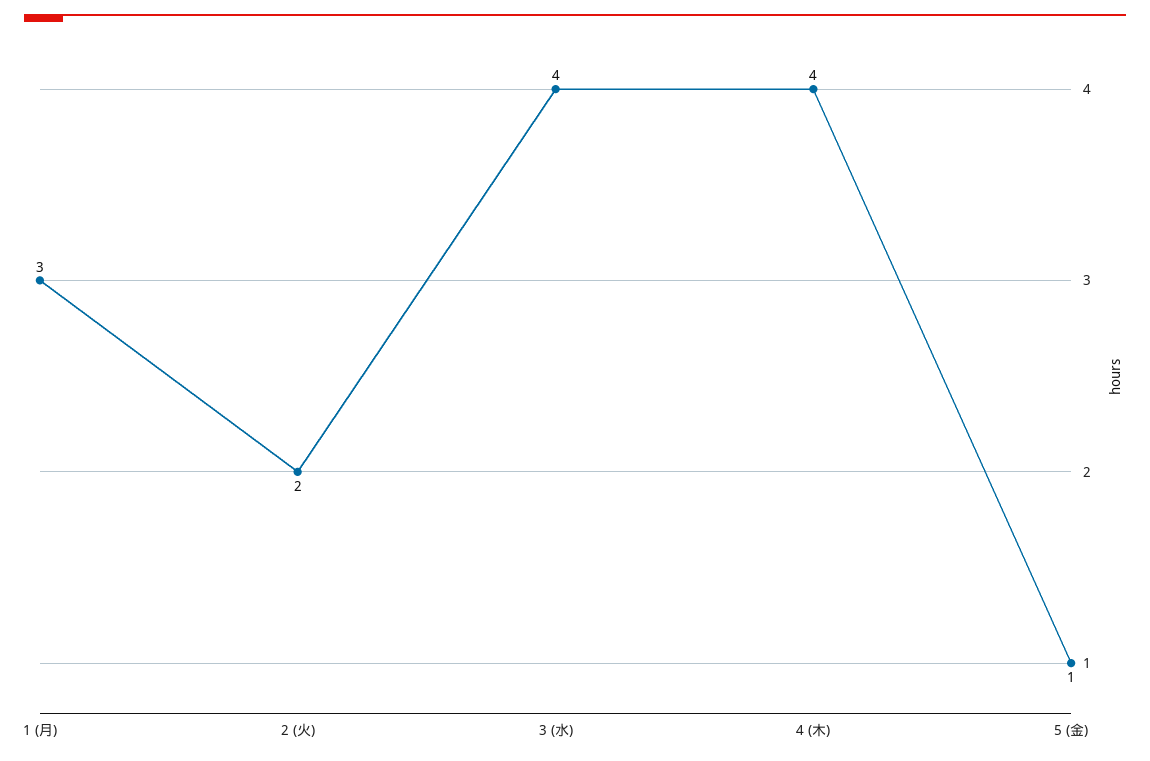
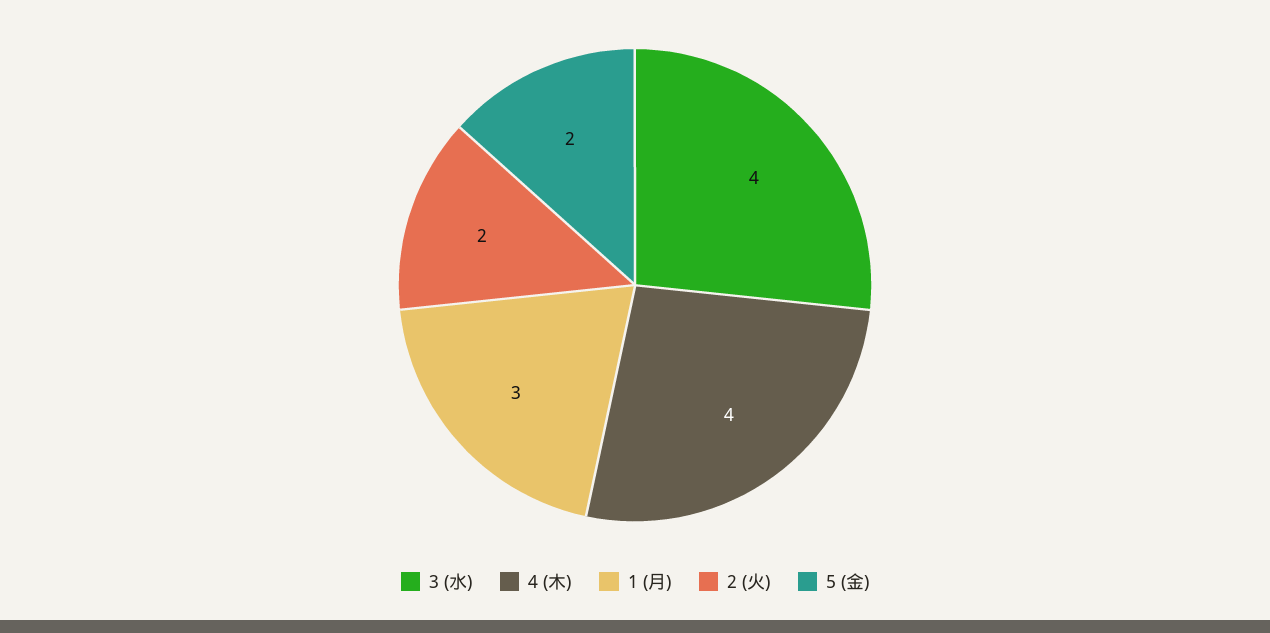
  {
    "1 (月)": 3,
    "2 (火)": 2,
    "3 (水)": 4,
    "4 (木)": 4,
-   "5 (金)": 1
+   "5 (金)": 2
  }

